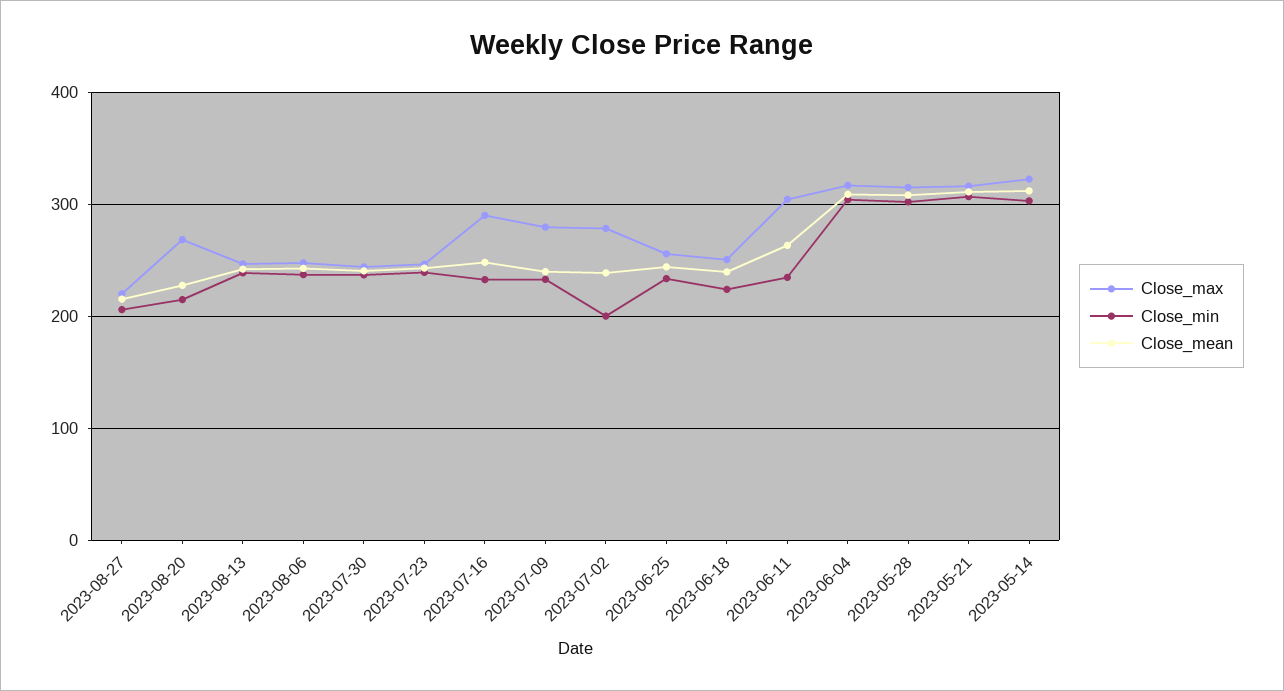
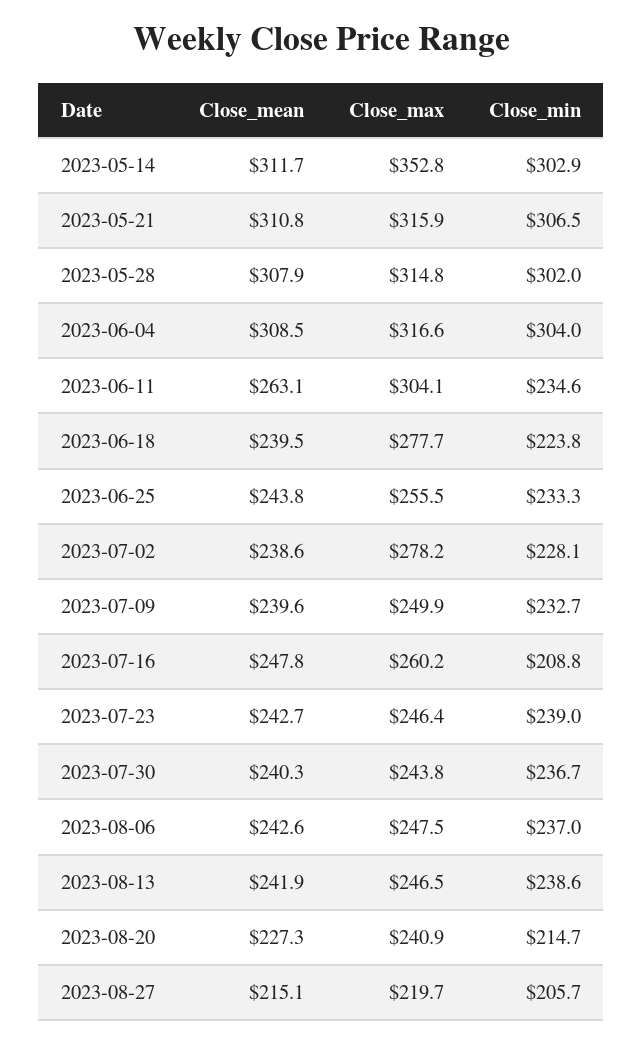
  {
    "Close_max": {
      "2023-08-27": 219.7,
-     "2023-08-20": 270,
+     "2023-08-20": 240.9,
      "2023-08-13": 246.5,
      "2023-08-06": 247.5,
      "2023-07-30": 243.8,
      "2023-07-23": 246.4,
-     "2023-07-16": 290,
+     "2023-07-16": 260.2,
-     "2023-07-09": 280,
+     "2023-07-09": 249.9,
      "2023-07-02": 278.2,
      "2023-06-25": 255.5,
-     "2023-06-18": 250,
+     "2023-06-18": 277.7,
      "2023-06-11": 304.1,
      "2023-06-04": 316.6,
      "2023-05-28": 314.8,
      "2023-05-21": 315.9,
-     "2023-05-14": 320
+     "2023-05-14": 352.8
    },
    "Close_min": {
      "2023-08-27": 205.7,
      "2023-08-20": 214.7,
      "2023-08-13": 238.6,
      "2023-08-06": 237,
      "2023-07-30": 236.7,
      "2023-07-23": 239,
-     "2023-07-16": 230,
+     "2023-07-16": 208.8,
      "2023-07-09": 232.7,
-     "2023-07-02": 200,
+     "2023-07-02": 228.1,
      "2023-06-25": 233.3,
      "2023-06-18": 223.8,
      "2023-06-11": 234.6,
      "2023-06-04": 304,
      "2023-05-28": 302,
      "2023-05-21": 306.5,
      "2023-05-14": 302.9
    },
    "Close_mean": {
      "2023-08-27": 215.1,
      "2023-08-20": 227.3,
      "2023-08-13": 241.9,
      "2023-08-06": 242.6,
      "2023-07-30": 240.3,
      "2023-07-23": 242.7,
      "2023-07-16": 247.8,
      "2023-07-09": 239.6,
      "2023-07-02": 238.6,
      "2023-06-25": 243.8,
      "2023-06-18": 239.5,
      "2023-06-11": 263.1,
      "2023-06-04": 308.5,
      "2023-05-28": 307.9,
      "2023-05-21": 310.8,
      "2023-05-14": 311.7
    }
  }

